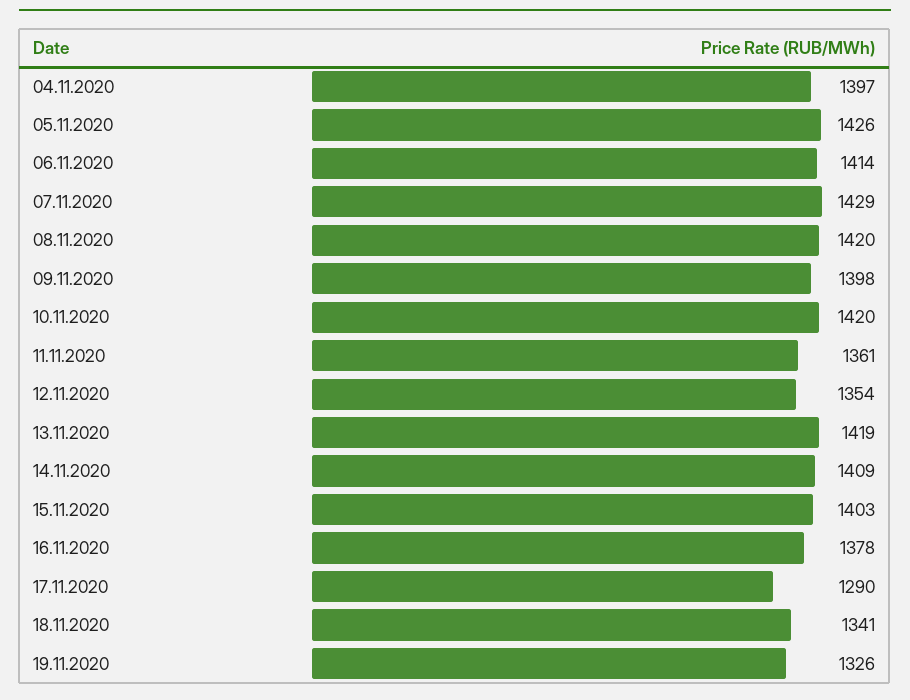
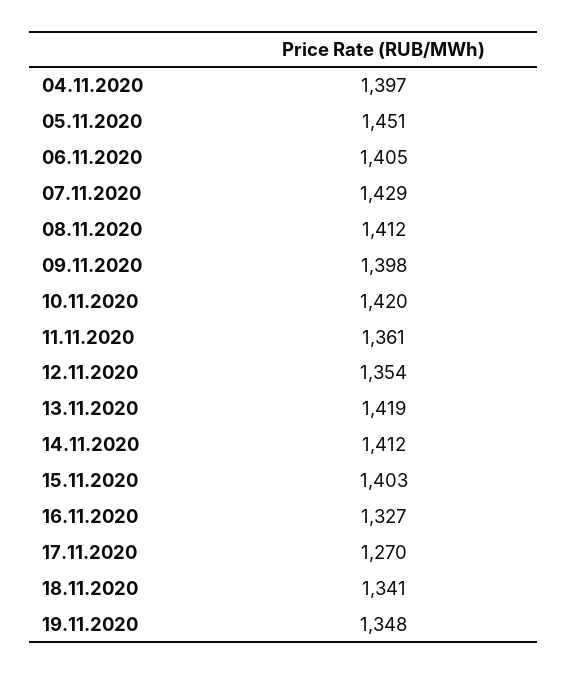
  {
    "04.11.2020": 1397,
-   "05.11.2020": 1426,
+   "05.11.2020": 1451,
-   "06.11.2020": 1414,
+   "06.11.2020": 1405,
    "07.11.2020": 1429,
-   "08.11.2020": 1420,
+   "08.11.2020": 1412,
    "09.11.2020": 1398,
    "10.11.2020": 1420,
    "11.11.2020": 1361,
    "12.11.2020": 1354,
    "13.11.2020": 1419,
-   "14.11.2020": 1409,
+   "14.11.2020": 1412,
    "15.11.2020": 1403,
-   "16.11.2020": 1378,
+   "16.11.2020": 1327,
-   "17.11.2020": 1290,
+   "17.11.2020": 1270,
    "18.11.2020": 1341,
-   "19.11.2020": 1326
+   "19.11.2020": 1348
  }

